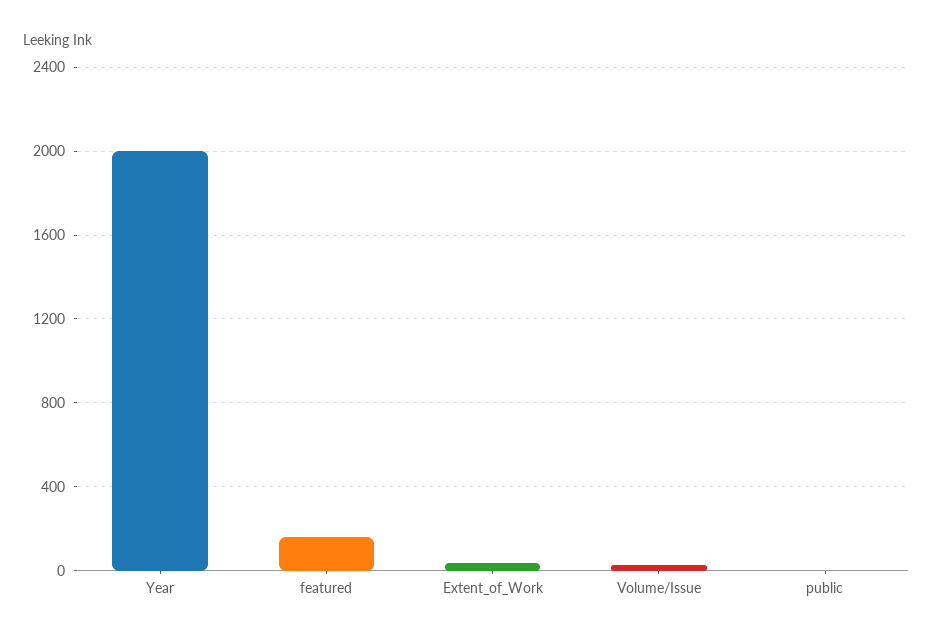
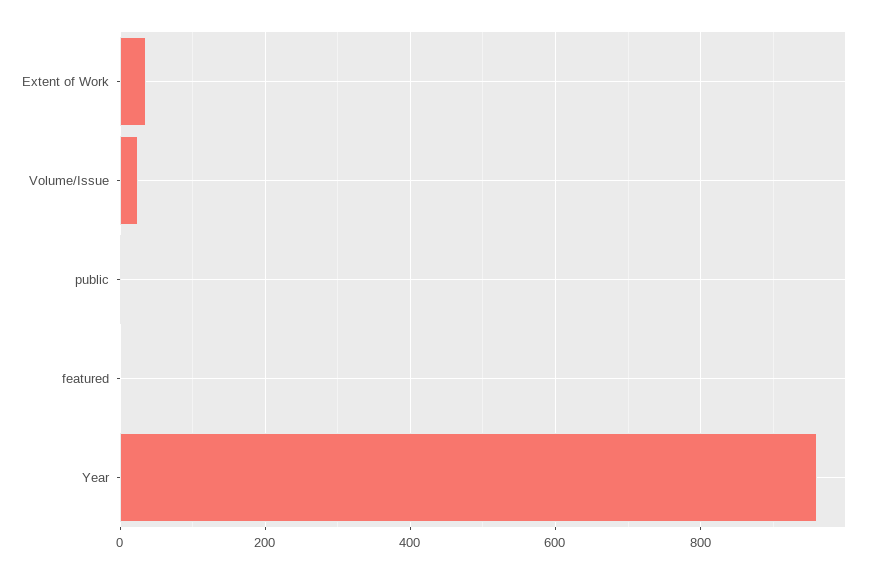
  {
-   "Year": 2000,
+   "Year": 960,
-   "featured": 150,
+   "featured": 0,
    "Extent_of_Work": 40,
    "Volume/Issue": 20,
    "public": 0
  }

